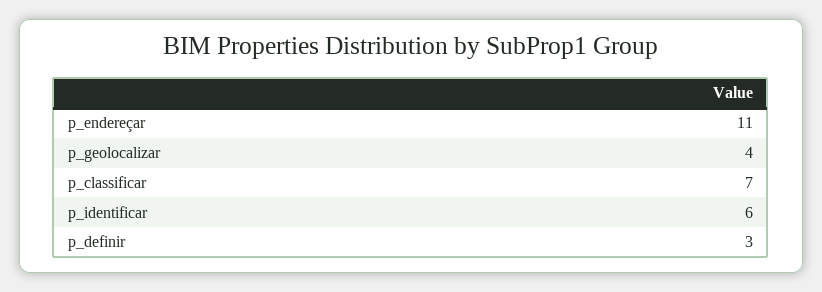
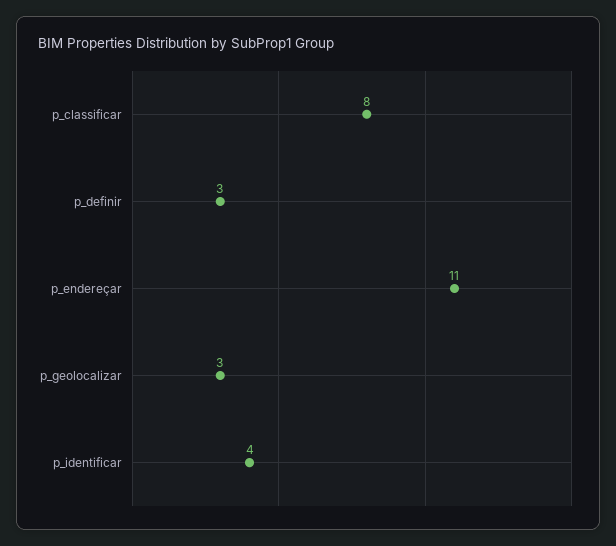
  {
    "p_endereçar": 11,
-   "p_geolocalizar": 4,
+   "p_geolocalizar": 3,
-   "p_classificar": 7,
+   "p_classificar": 8,
-   "p_identificar": 6,
+   "p_identificar": 4,
    "p_definir": 3
  }

